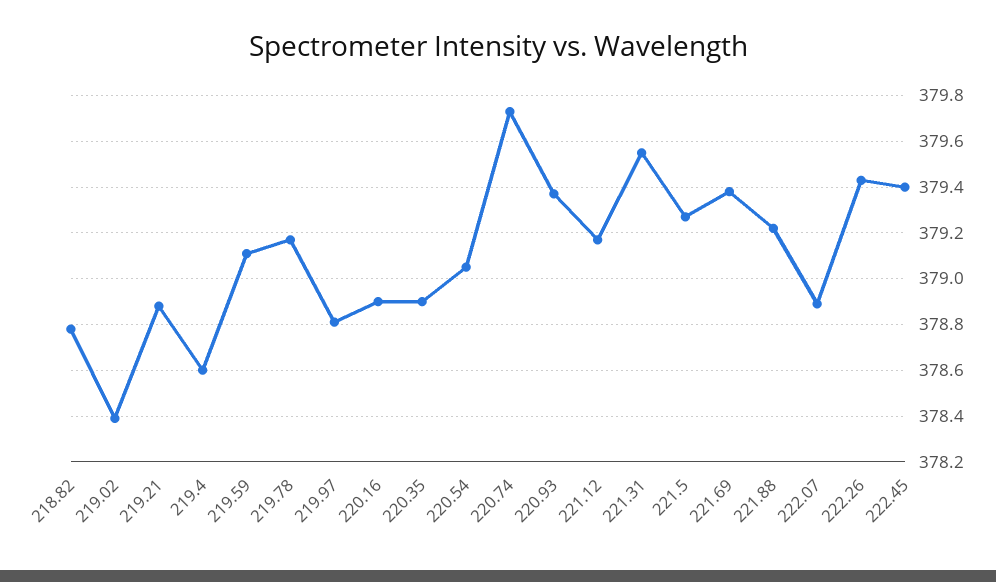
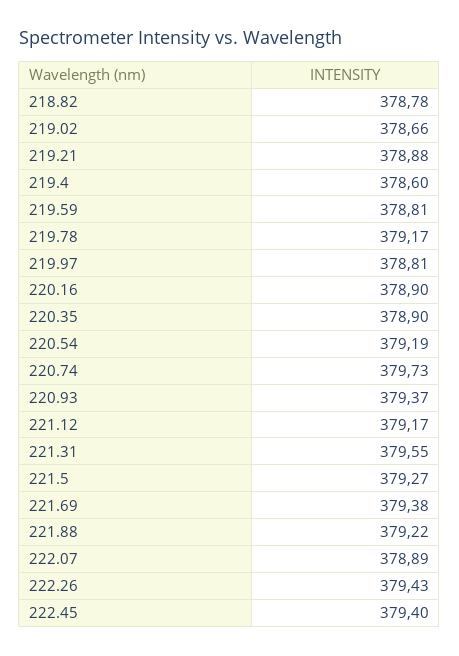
  {
    "218.82": 378.78,
-   "219.02": 378.4,
+   "219.02": 378.66,
    "219.21": 378.88,
    "219.4": 378.6,
-   "219.59": 379.1,
+   "219.59": 378.81,
    "219.78": 379.17,
    "219.97": 378.81,
    "220.16": 378.9,
    "220.35": 378.9,
-   "220.54": 379.05,
+   "220.54": 379.19,
    "220.74": 379.73,
    "220.93": 379.37,
    "221.12": 379.17,
    "221.31": 379.55,
    "221.5": 379.27,
    "221.69": 379.38,
    "221.88": 379.22,
    "222.07": 378.89,
    "222.26": 379.43,
    "222.45": 379.4
  }

